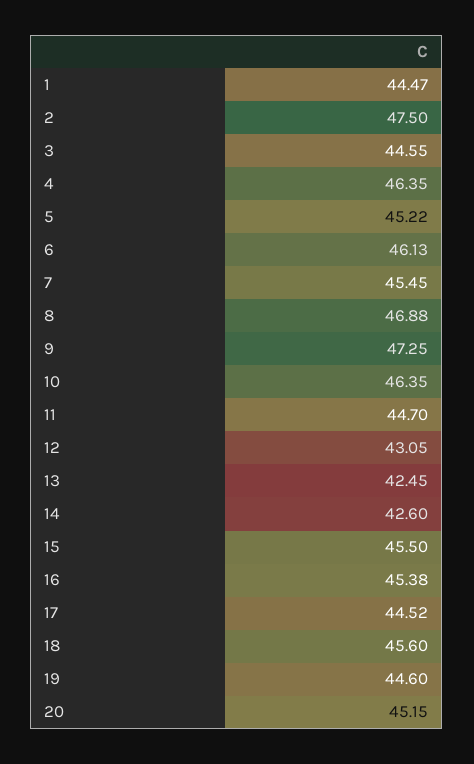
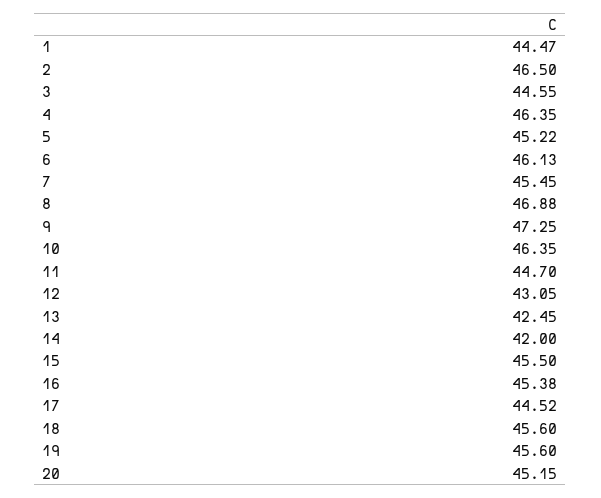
  {
    "1": 44.47,
-   "2": 47.5,
+   "2": 46.5,
    "3": 44.55,
    "4": 46.35,
    "5": 45.22,
    "6": 46.13,
    "7": 45.45,
    "8": 46.88,
    "9": 47.25,
    "10": 46.35,
    "11": 44.7,
    "12": 43.05,
    "13": 42.45,
-   "14": 42.6,
+   "14": 42,
    "15": 45.5,
    "16": 45.38,
    "17": 44.52,
    "18": 45.6,
-   "19": 44.6,
+   "19": 45.6,
    "20": 45.15
  }

